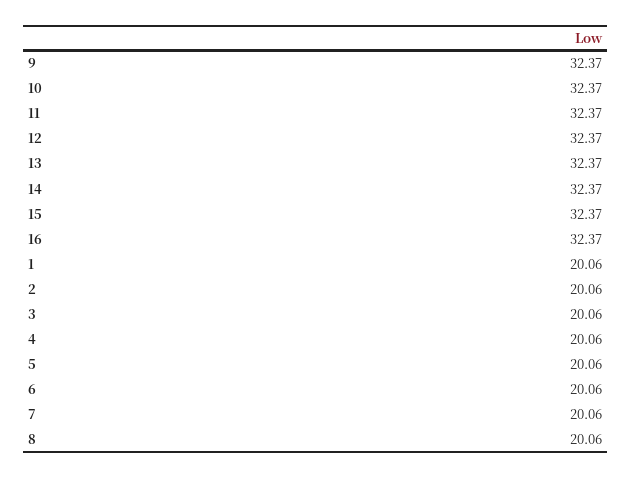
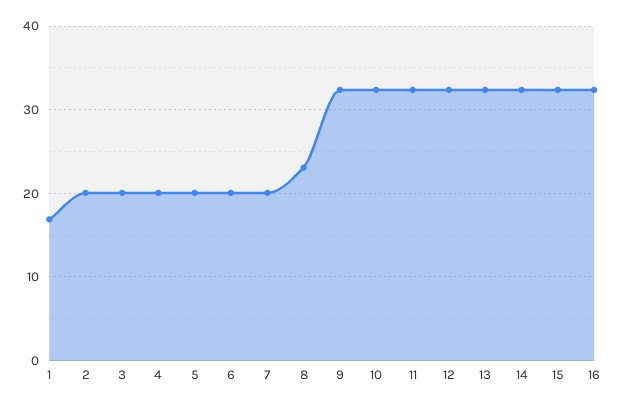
  {
    "9": 32.37,
    "10": 32.37,
    "11": 32.37,
    "12": 32.37,
    "13": 32.37,
    "14": 32.37,
    "15": 32.37,
    "16": 32.37,
-   "1": 20.06,
+   "1": 17,
    "2": 20.06,
    "3": 20.06,
    "4": 20.06,
    "5": 20.06,
    "6": 20.06,
    "7": 20.06,
-   "8": 20.06
+   "8": 23
  }

